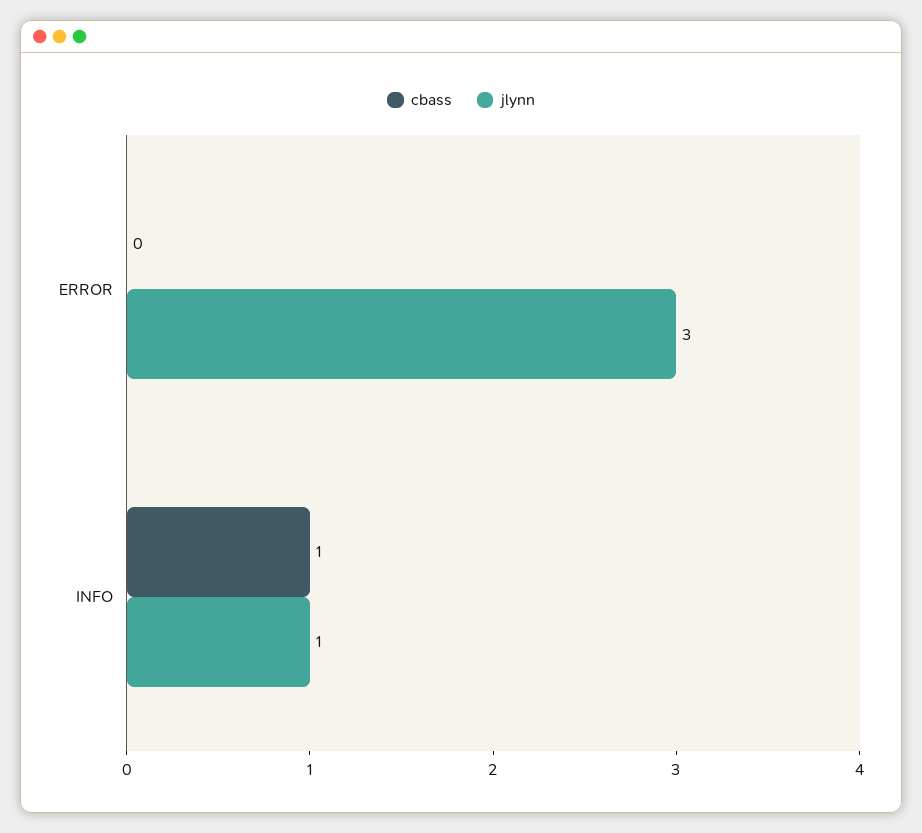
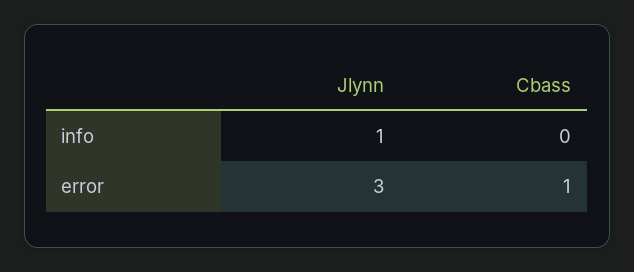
  {
    "cbass": {
-     "ERROR": 0,
+     "ERROR": 1,
-     "INFO": 1
+     "INFO": 0
    },
    "jlynn": {
      "ERROR": 3,
      "INFO": 1
    }
  }

